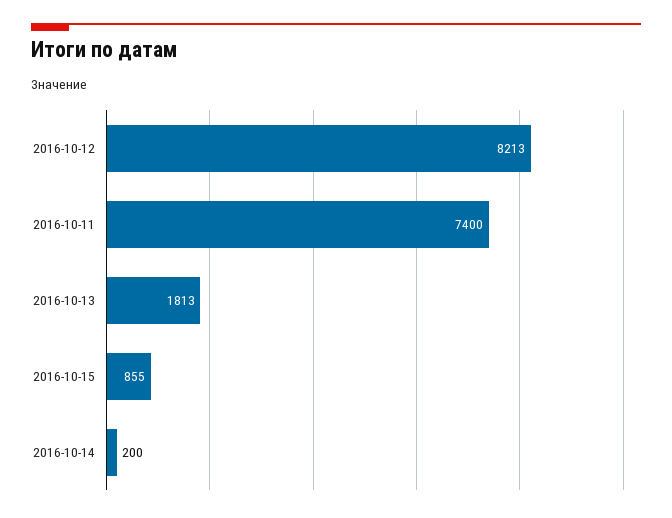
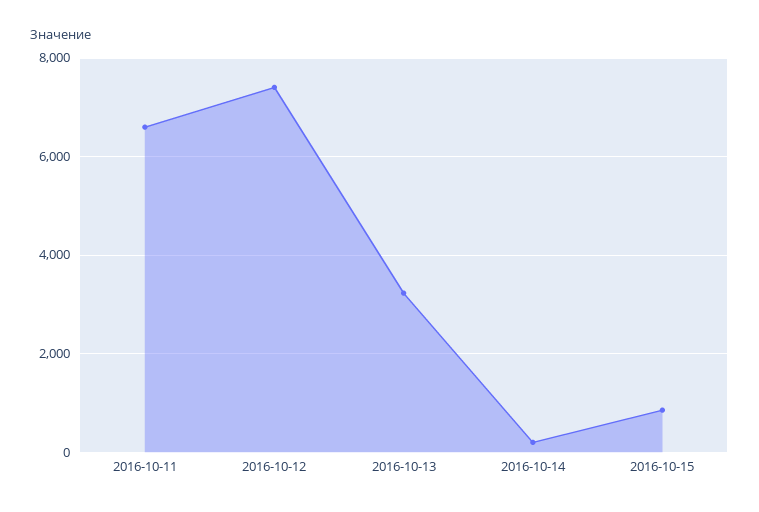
  {
-   "2016-10-12": 8213,
+   "2016-10-12": 7400,
-   "2016-10-11": 7400,
+   "2016-10-11": 6600,
-   "2016-10-13": 1813,
+   "2016-10-13": 3200,
    "2016-10-15": 855,
    "2016-10-14": 200
  }

